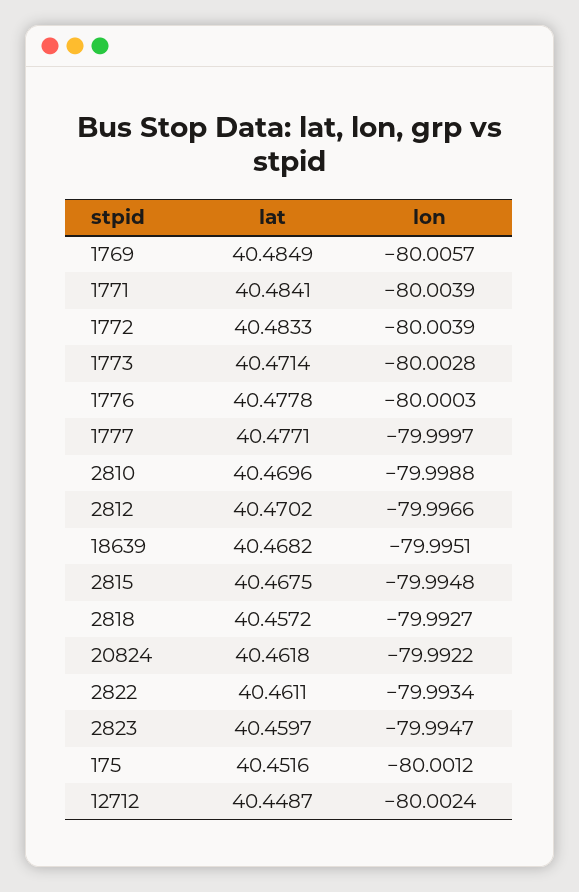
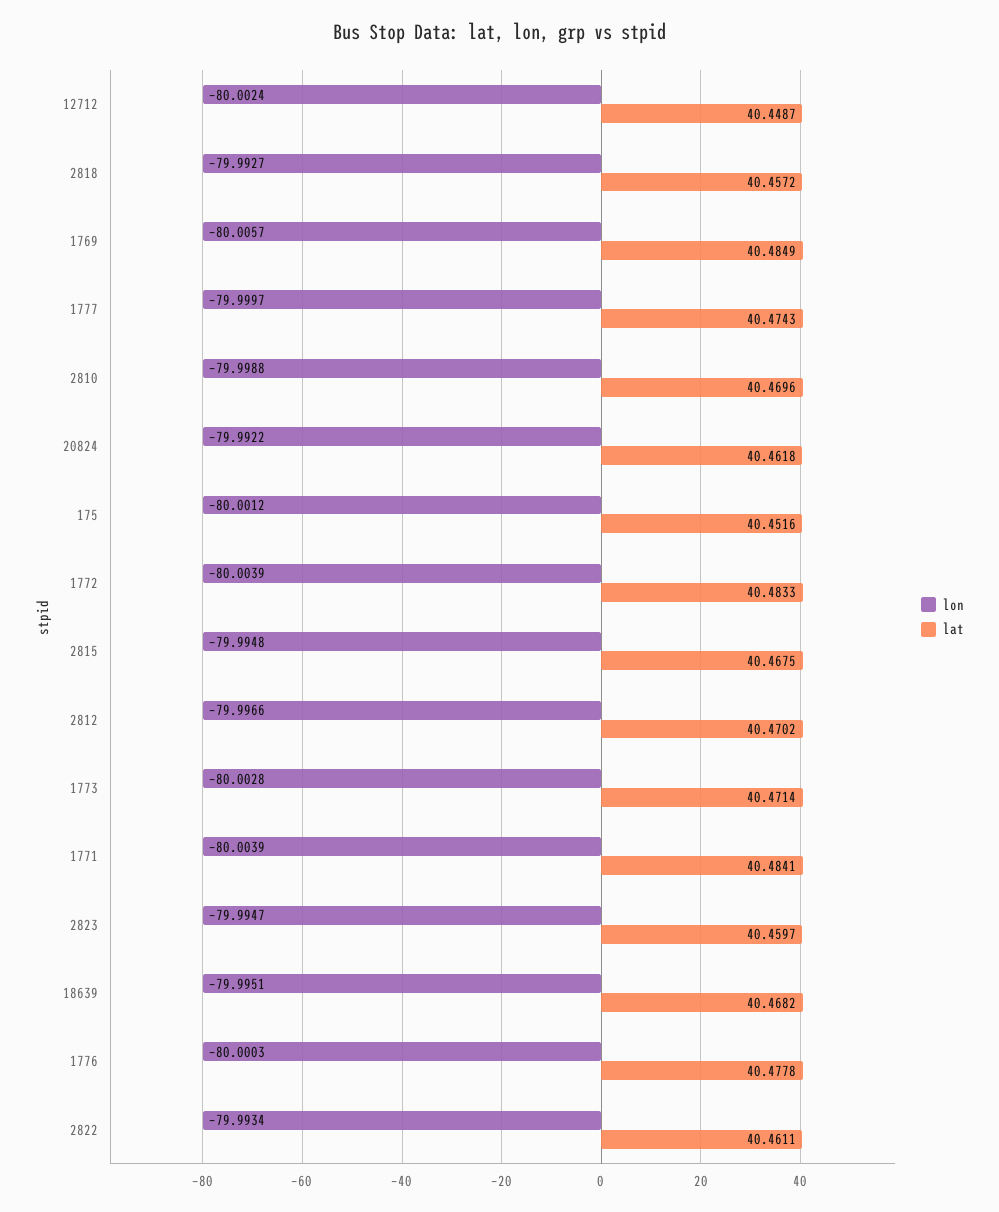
  {
    "lat": {
      "1769": 40.4849,
      "1771": 40.4841,
      "1772": 40.4833,
      "1773": 40.4714,
      "1776": 40.4778,
-     "1777": 40.4771,
+     "1777": 40.4743,
      "2810": 40.4696,
      "2812": 40.4702,
      "18639": 40.4682,
      "2815": 40.4675,
      "2818": 40.4572,
      "20824": 40.4618,
      "2822": 40.4611,
      "2823": 40.4597,
      "175": 40.4516,
      "12712": 40.4487
    },
    "lon": {
      "1769": -80.0057,
      "1771": -80.0039,
      "1772": -80.0039,
      "1773": -80.0028,
      "1776": -80.0003,
      "1777": -79.9997,
      "2810": -79.9988,
      "2812": -79.9966,
      "18639": -79.9951,
      "2815": -79.9948,
      "2818": -79.9927,
      "20824": -79.9922,
      "2822": -79.9934,
      "2823": -79.9947,
      "175": -80.0012,
      "12712": -80.0024
    }
  }

